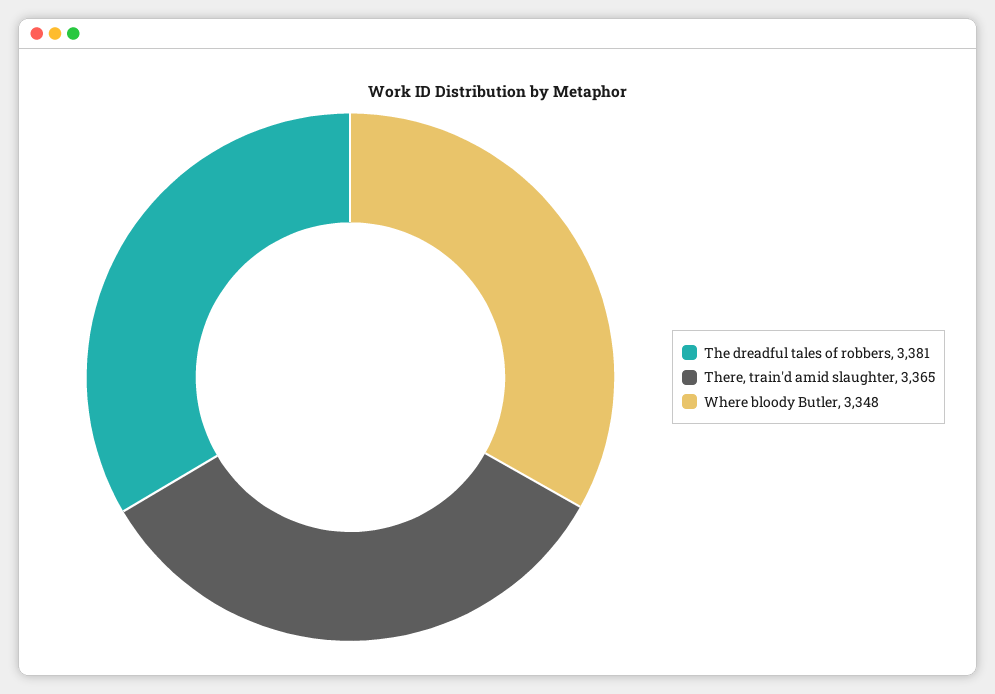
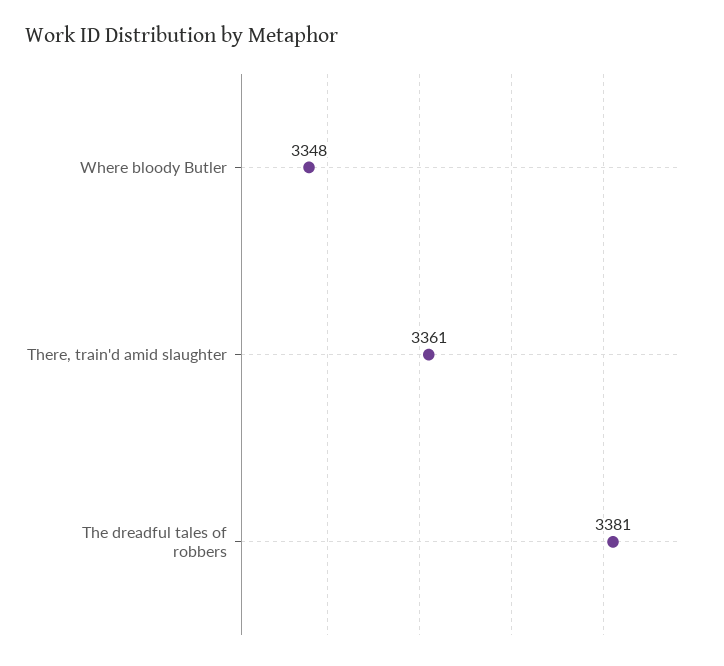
  {
    "The dreadful tales of robbers": 3381,
-   "There, train'd amid slaughter": 3365,
+   "There, train'd amid slaughter": 3361,
    "Where bloody Butler": 3348
  }

